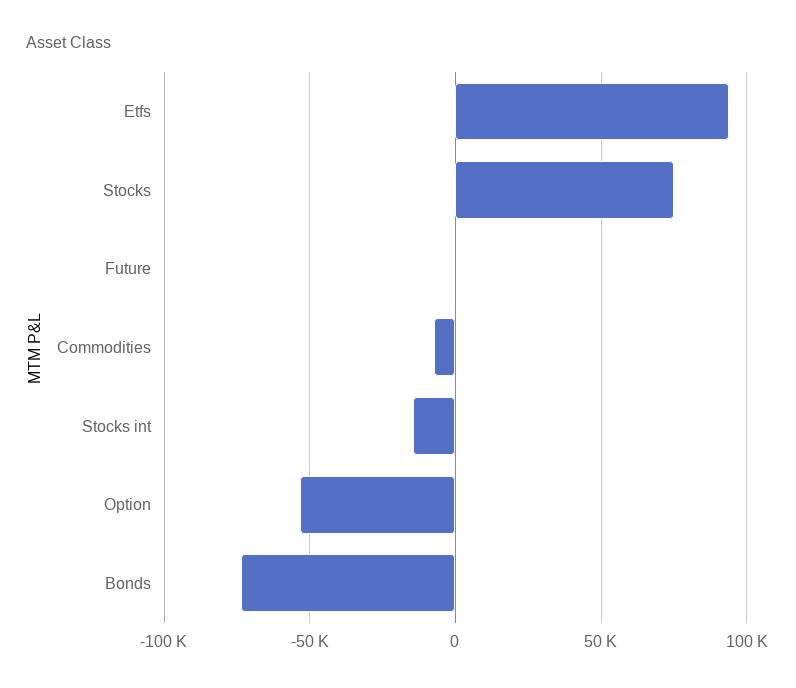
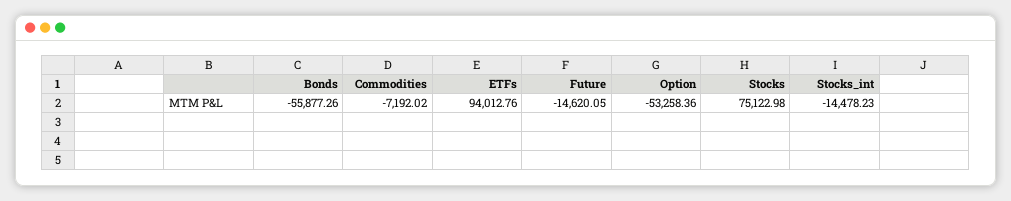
  {
    "Etfs": 94012.76,
    "Stocks": 75122.98,
-   "Future": 0,
+   "Future": -14620.05,
    "Commodities": -7192.02,
    "Stocks int": -14478.23,
    "Option": -53258.36,
-   "Bonds": -75000
+   "Bonds": -55877.26
  }

